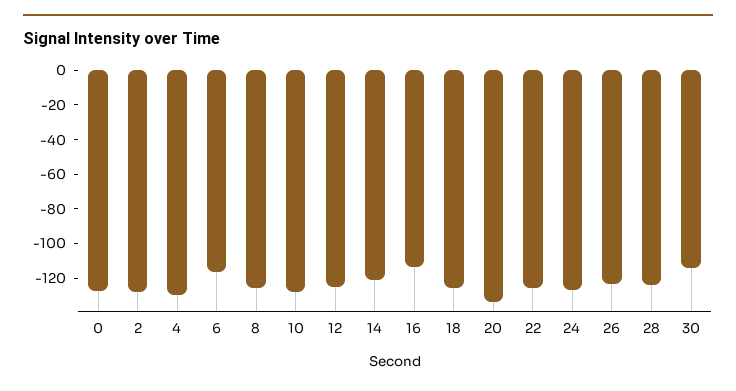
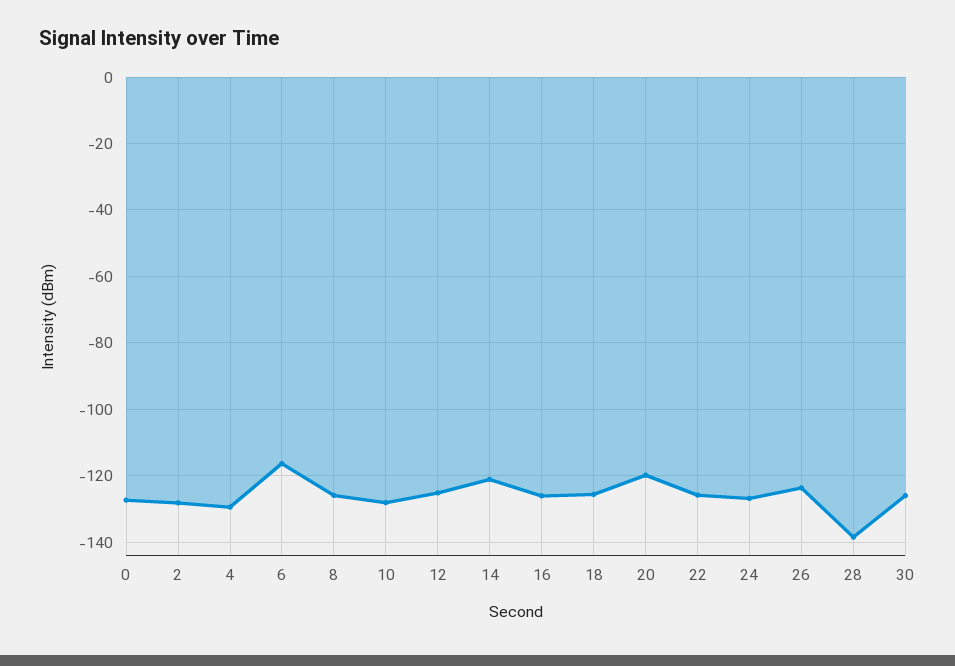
  {
    "0": -128,
    "2": -128,
    "4": -130,
    "6": -116,
    "8": -126,
    "10": -128,
    "12": -126,
    "14": -122,
-   "16": -115,
+   "16": -126,
    "18": -126,
-   "20": -135,
+   "20": -120,
    "22": -126,
    "24": -126,
    "26": -124,
-   "28": -125,
+   "28": -138,
-   "30": -115
+   "30": -126
  }

